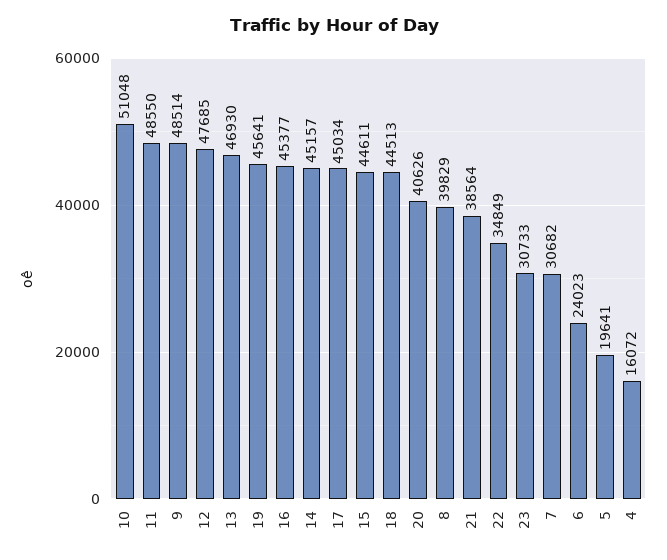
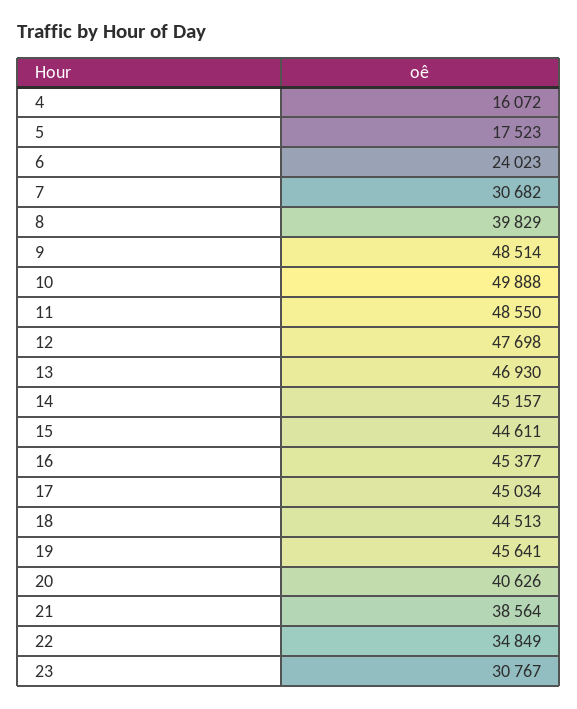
  {
-   "10": 51048,
+   "10": 49888,
    "11": 48550,
    "9": 48514,
-   "12": 47685,
+   "12": 47698,
    "13": 46930,
    "19": 45641,
    "16": 45377,
    "14": 45157,
    "17": 45034,
    "15": 44611,
    "18": 44513,
    "20": 40626,
    "8": 39829,
    "21": 38564,
    "22": 34849,
-   "23": 30733,
+   "23": 30767,
    "7": 30682,
    "6": 24023,
-   "5": 19641,
+   "5": 17523,
    "4": 16072
  }

